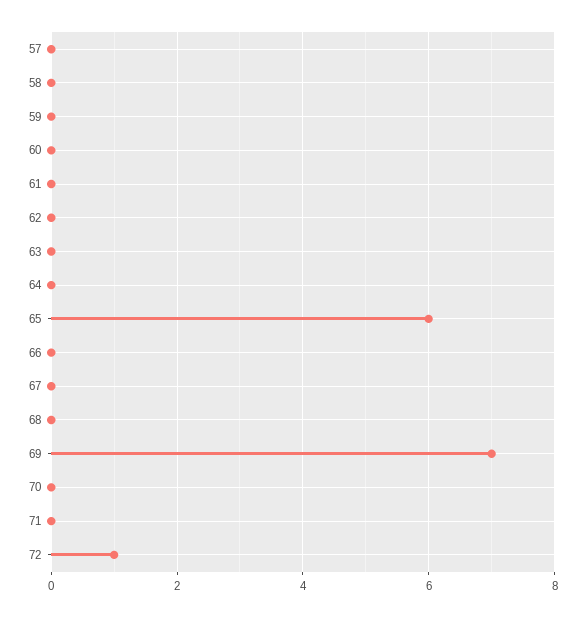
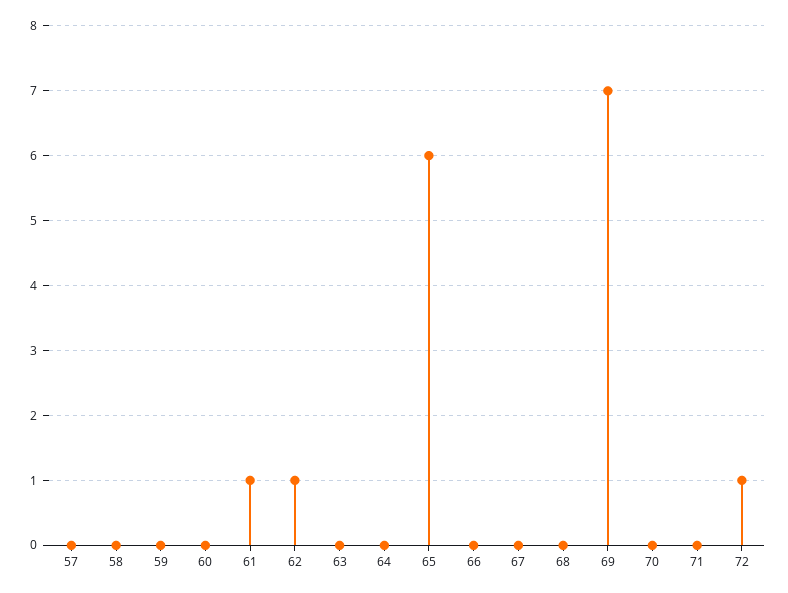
  {
    "57": 0,
    "58": 0,
    "59": 0,
    "60": 0,
-   "61": 0,
+   "61": 1,
-   "62": 0,
+   "62": 1,
    "63": 0,
    "64": 0,
    "65": 6,
    "66": 0,
    "67": 0,
    "68": 0,
    "69": 7,
    "70": 0,
    "71": 0,
    "72": 1
  }

